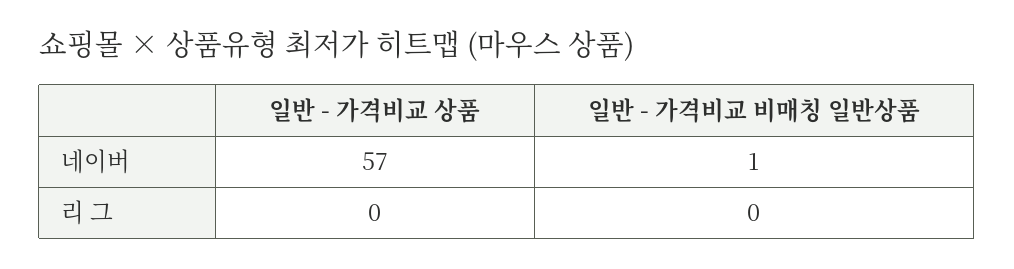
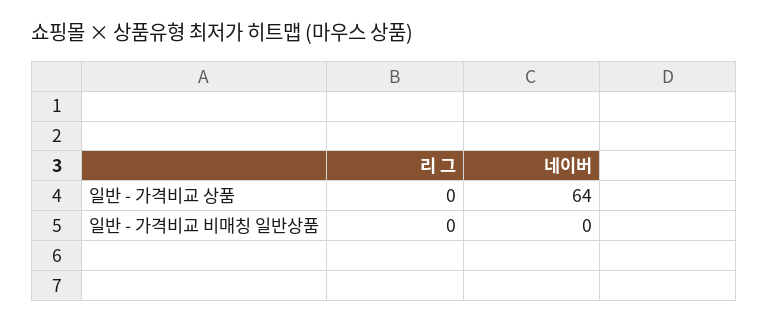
  {
    "일반 - 가격비교 상품": {
-     "네이버": 57,
+     "네이버": 64,
      "리 그": 0
    },
    "일반 - 가격비교 비매칭 일반상품": {
-     "네이버": 1,
+     "네이버": 0,
      "리 그": 0
    }
  }

